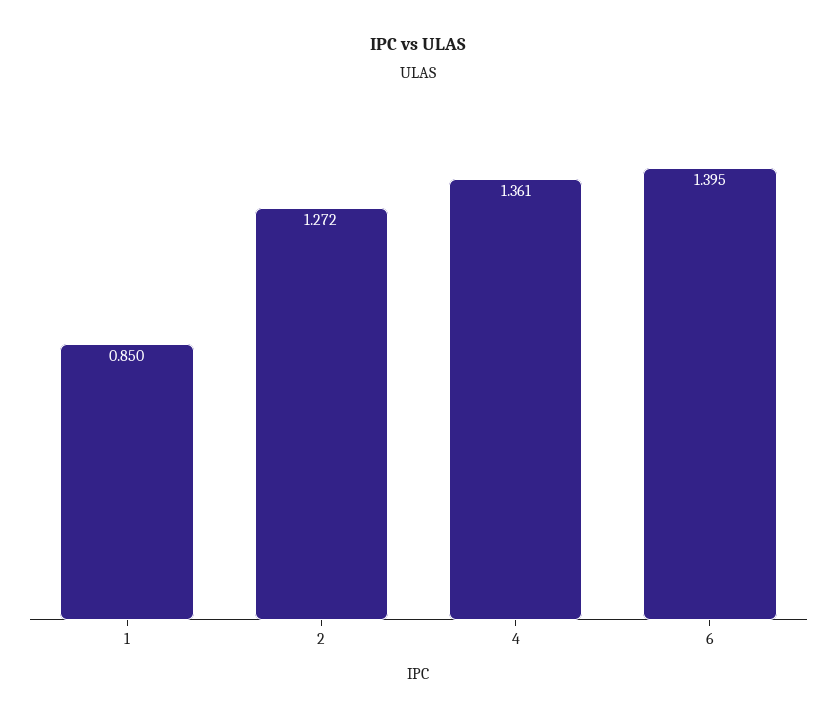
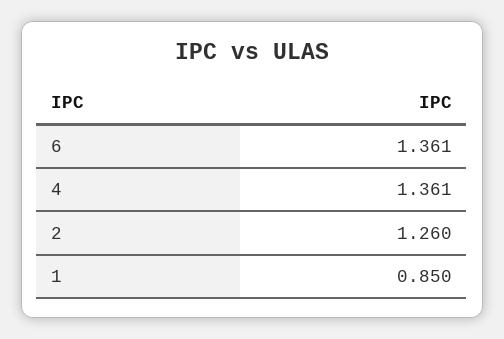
  {
    "1": 0.85,
-   "2": 1.272,
+   "2": 1.26,
    "4": 1.361,
-   "6": 1.395
+   "6": 1.361
  }

